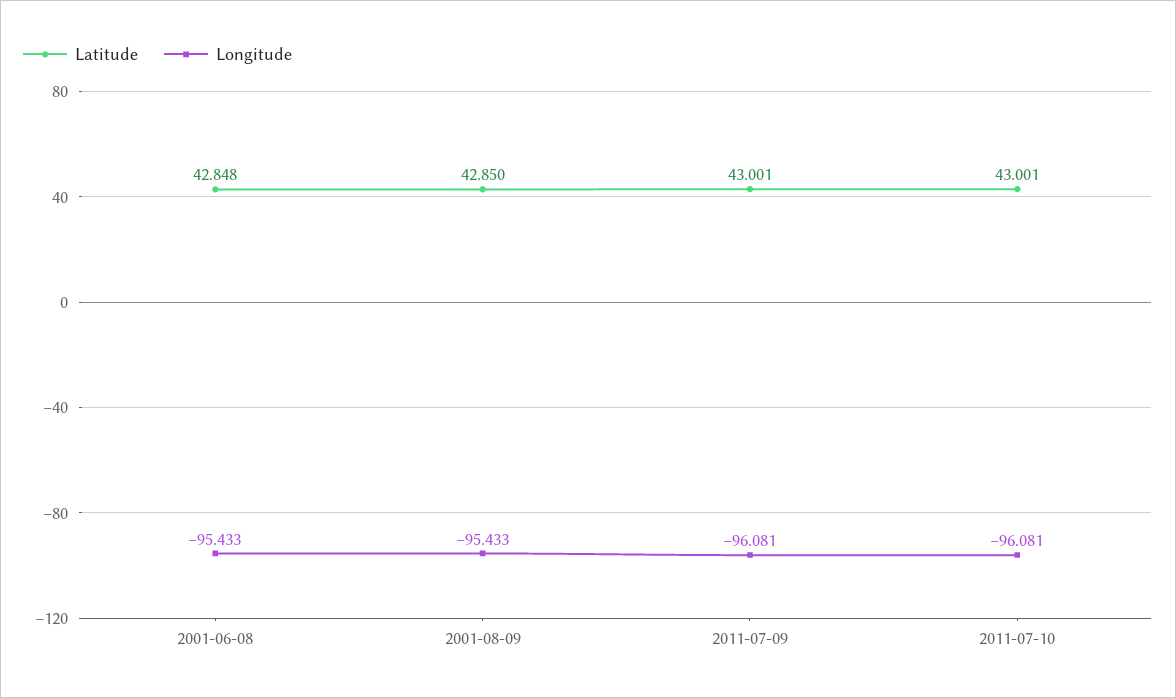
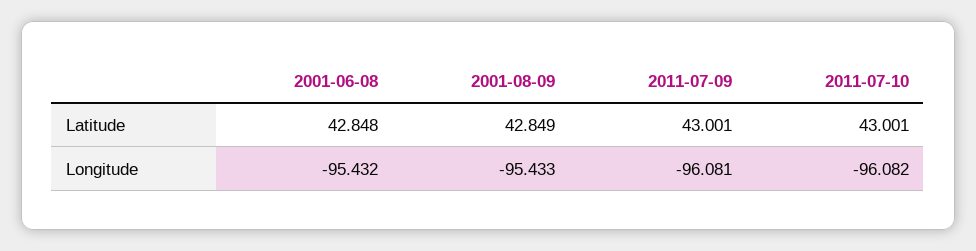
  {
    "Latitude": {
      "2001-06-08": 42.848,
-     "2001-08-09": 42.85,
+     "2001-08-09": 42.849,
      "2011-07-09": 43.001,
      "2011-07-10": 43.001
    },
    "Longitude": {
-     "2001-06-08": -95.433,
+     "2001-06-08": -95.432,
      "2001-08-09": -95.433,
      "2011-07-09": -96.081,
-     "2011-07-10": -96.081
+     "2011-07-10": -96.082
    }
  }

